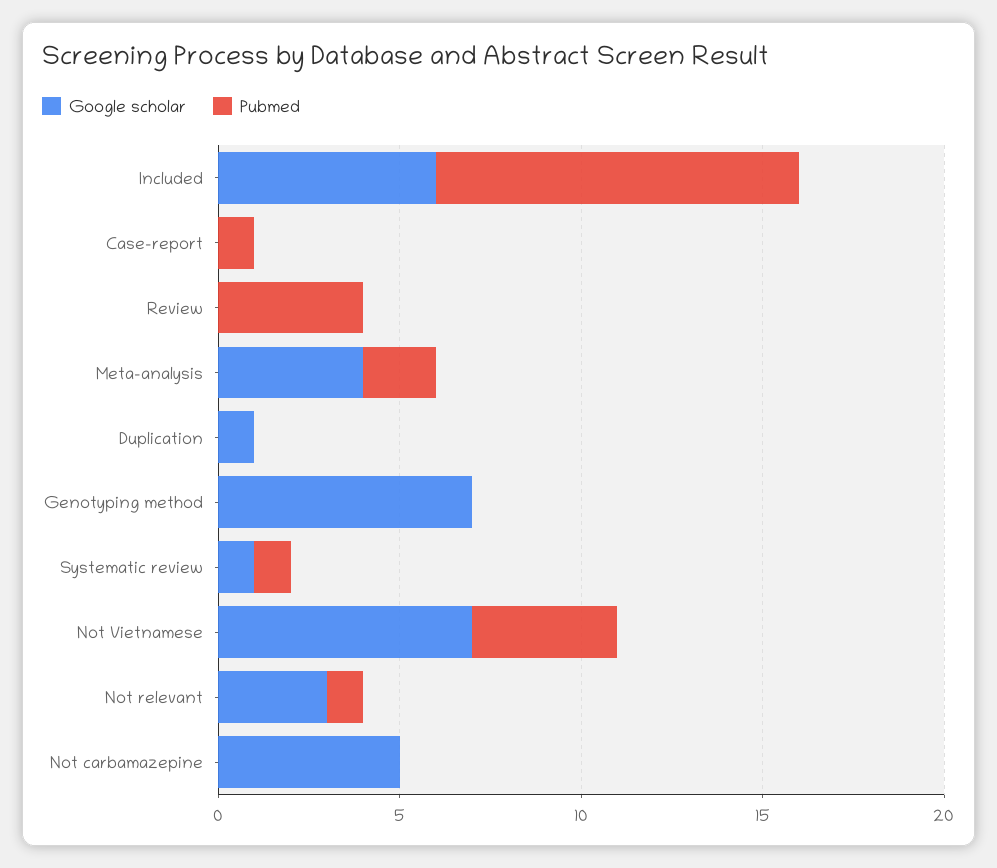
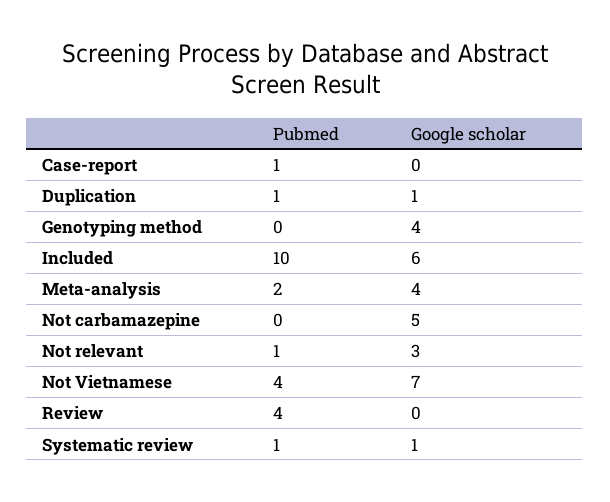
  {
    "Google scholar": {
      "Included": 6,
      "Case-report": 0,
      "Review": 0,
      "Meta-analysis": 4,
      "Duplication": 1,
-     "Genotyping method": 7,
+     "Genotyping method": 4,
      "Systematic review": 1,
      "Not Vietnamese": 7,
      "Not relevant": 3,
      "Not carbamazepine": 5
    },
    "Pubmed": {
      "Included": 10,
      "Case-report": 1,
      "Review": 4,
      "Meta-analysis": 2,
-     "Duplication": 0,
+     "Duplication": 1,
      "Genotyping method": 0,
      "Systematic review": 1,
      "Not Vietnamese": 4,
      "Not relevant": 1,
      "Not carbamazepine": 0
    }
  }

